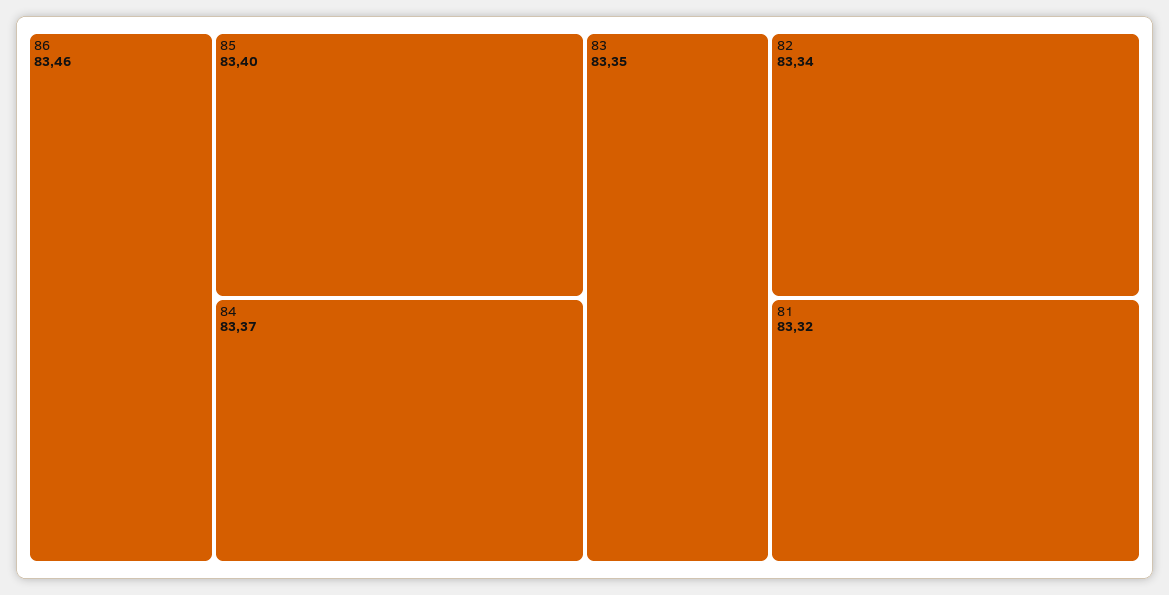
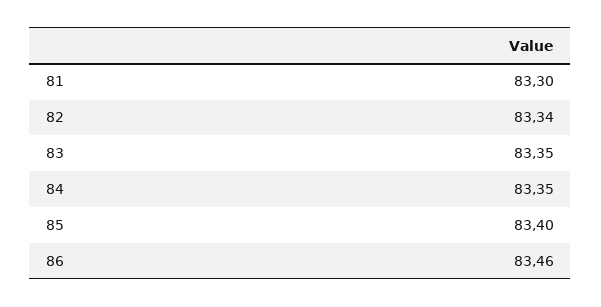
  {
    "86": 83.46,
    "85": 83.4,
-   "84": 83.37,
+   "84": 83.35,
    "83": 83.35,
    "82": 83.34,
-   "81": 83.32
+   "81": 83.3
  }

